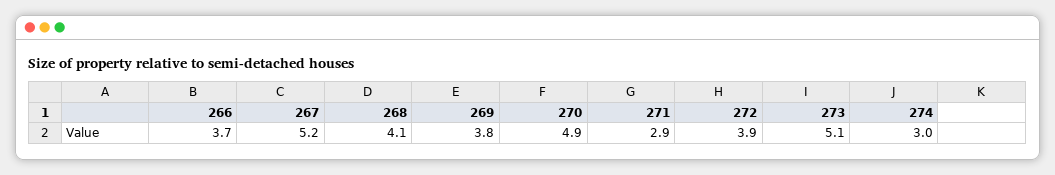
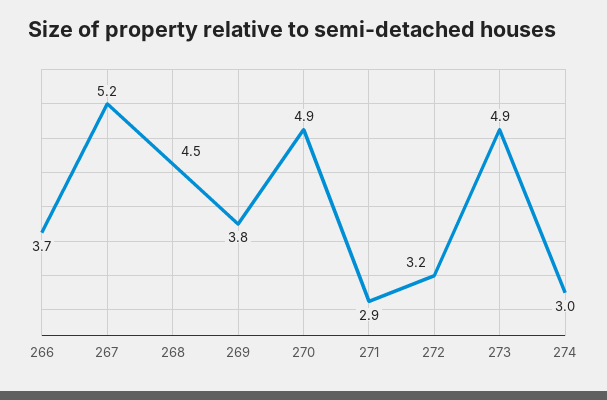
  {
    "266": 3.7,
    "267": 5.2,
-   "268": 4.1,
+   "268": 4.5,
    "269": 3.8,
    "270": 4.9,
    "271": 2.9,
-   "272": 3.9,
+   "272": 3.2,
-   "273": 5.1,
+   "273": 4.9,
    "274": 3
  }

